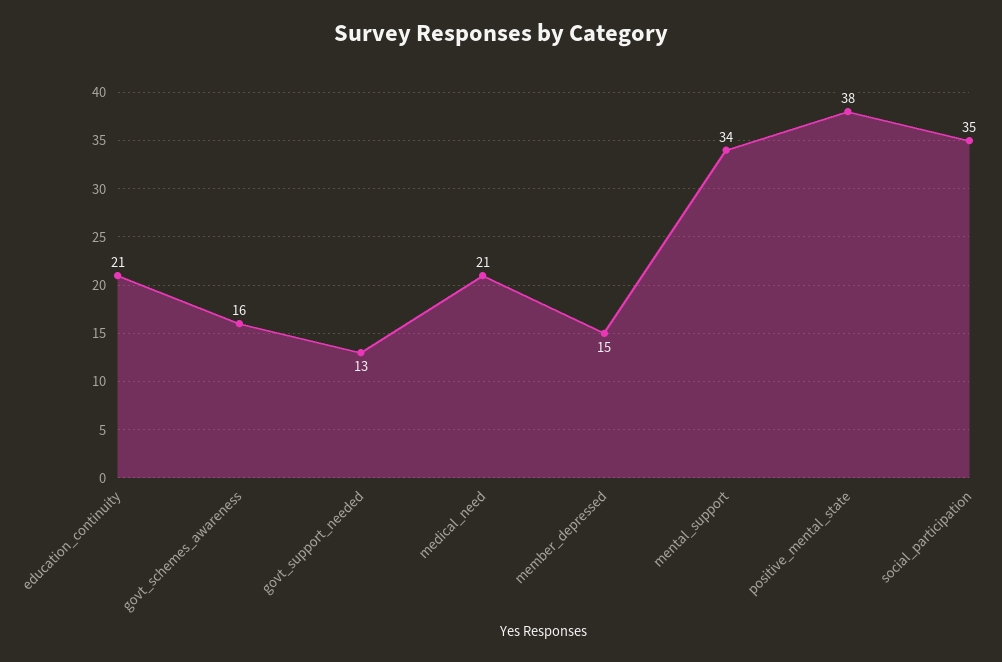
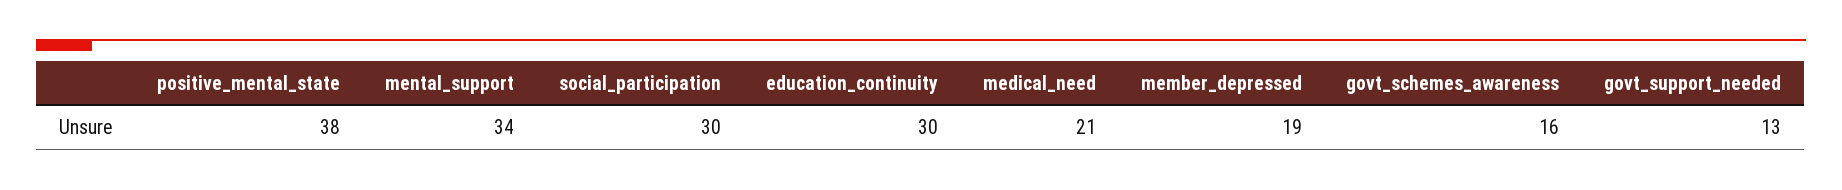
  {
-   "education_continuity": 21,
+   "education_continuity": 30,
    "govt_schemes_awareness": 16,
    "govt_support_needed": 13,
    "medical_need": 21,
-   "member_depressed": 15,
+   "member_depressed": 19,
    "mental_support": 34,
    "positive_mental_state": 38,
-   "social_participation": 35
+   "social_participation": 30
  }

